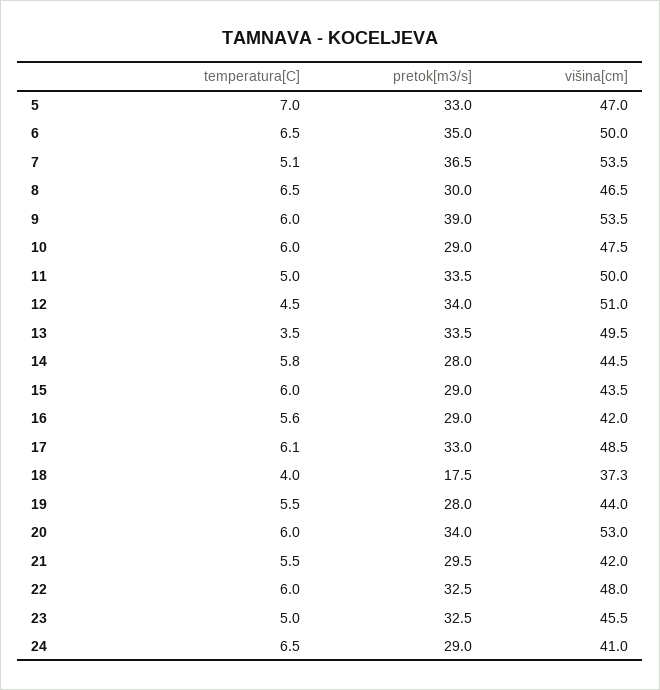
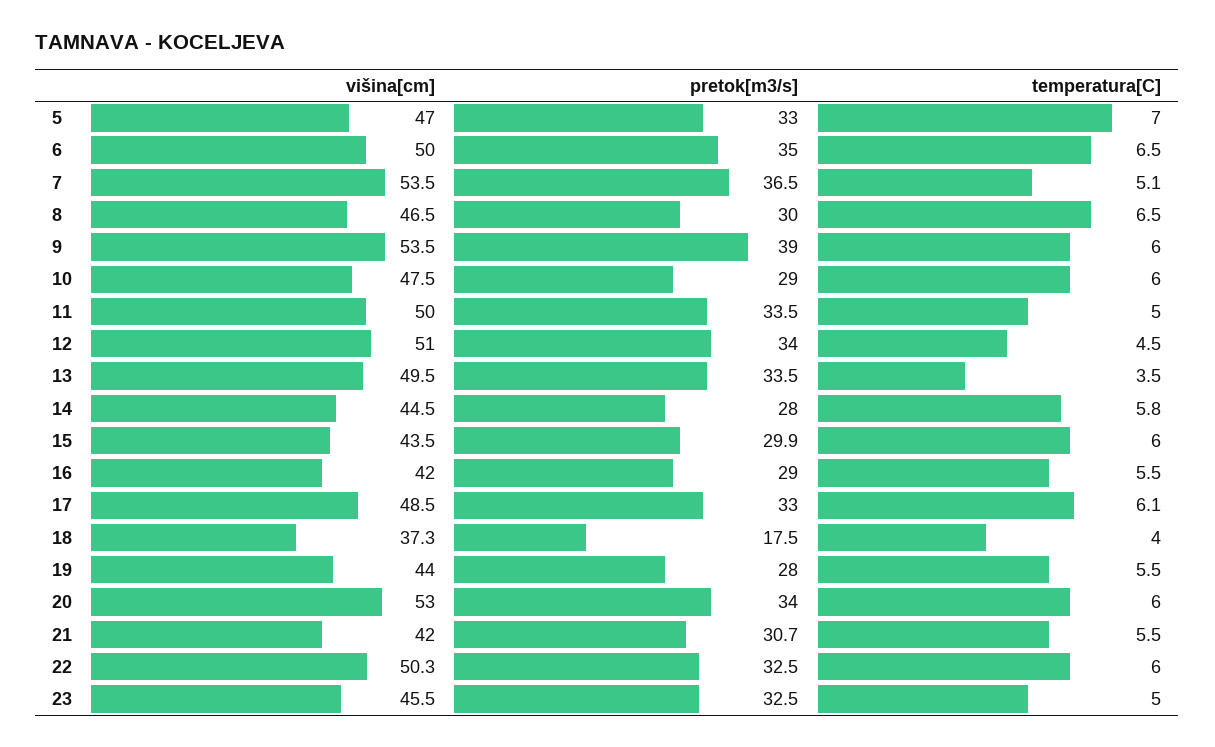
  {
    "temperatura[C]": {
      "5": 7,
      "6": 6.5,
      "7": 5.1,
      "8": 6.5,
      "9": 6,
      "10": 6,
      "11": 5,
      "12": 4.5,
      "13": 3.5,
      "14": 5.8,
      "15": 6,
-     "16": 5.6,
+     "16": 5.5,
      "17": 6.1,
      "18": 4,
      "19": 5.5,
      "20": 6,
      "21": 5.5,
      "22": 6,
-     "23": 5,
+     "23": 5
-     "24": 6.5
    },
    "pretok[m3/s]": {
      "5": 33,
      "6": 35,
      "7": 36.5,
      "8": 30,
      "9": 39,
      "10": 29,
      "11": 33.5,
      "12": 34,
      "13": 33.5,
      "14": 28,
-     "15": 29,
+     "15": 29.9,
      "16": 29,
      "17": 33,
      "18": 17.5,
      "19": 28,
      "20": 34,
-     "21": 29.5,
+     "21": 30.7,
      "22": 32.5,
-     "23": 32.5,
+     "23": 32.5
-     "24": 29
    },
    "višina[cm]": {
      "5": 47,
      "6": 50,
      "7": 53.5,
      "8": 46.5,
      "9": 53.5,
      "10": 47.5,
      "11": 50,
      "12": 51,
      "13": 49.5,
      "14": 44.5,
      "15": 43.5,
      "16": 42,
      "17": 48.5,
      "18": 37.3,
      "19": 44,
      "20": 53,
      "21": 42,
-     "22": 48,
+     "22": 50.3,
-     "23": 45.5,
+     "23": 45.5
-     "24": 41
    }
  }

